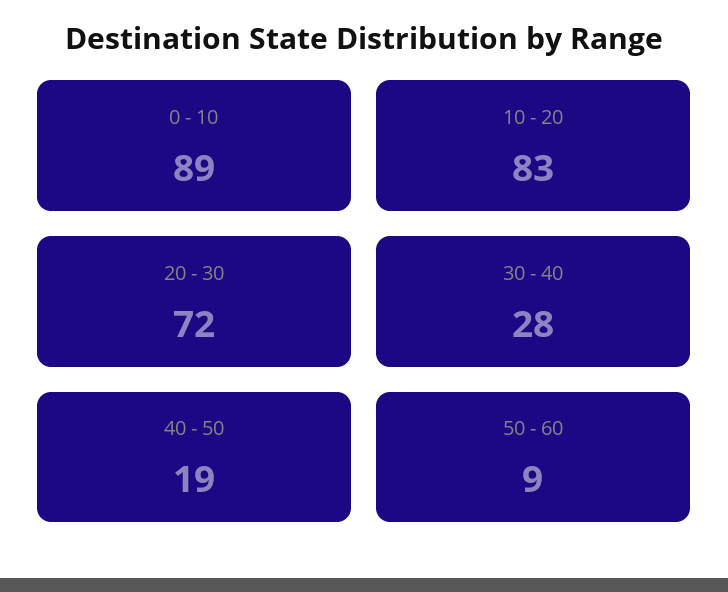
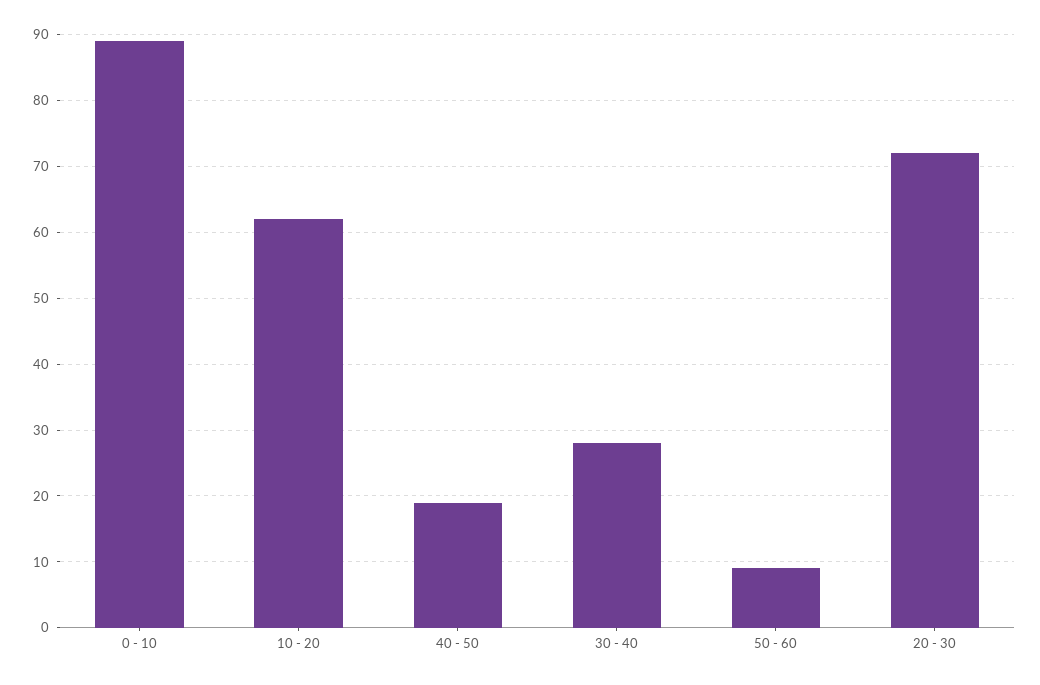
  {
    "0 - 10": 89,
-   "10 - 20": 83,
+   "10 - 20": 62,
    "20 - 30": 72,
    "30 - 40": 28,
    "40 - 50": 19,
    "50 - 60": 9
  }

